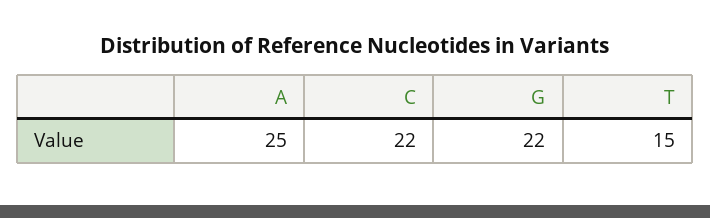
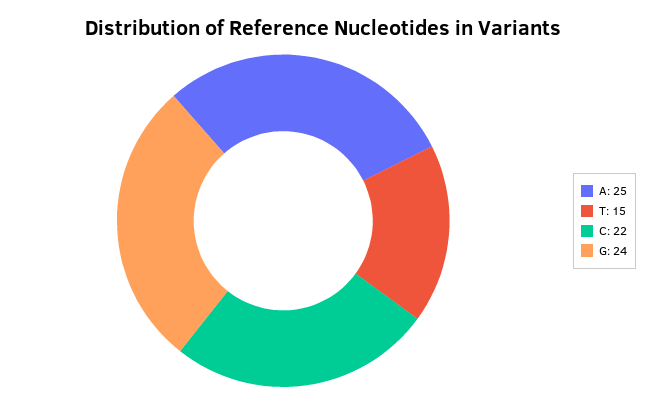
  {
    "A": 25,
    "C": 22,
-   "G": 22,
+   "G": 24,
    "T": 15
  }

